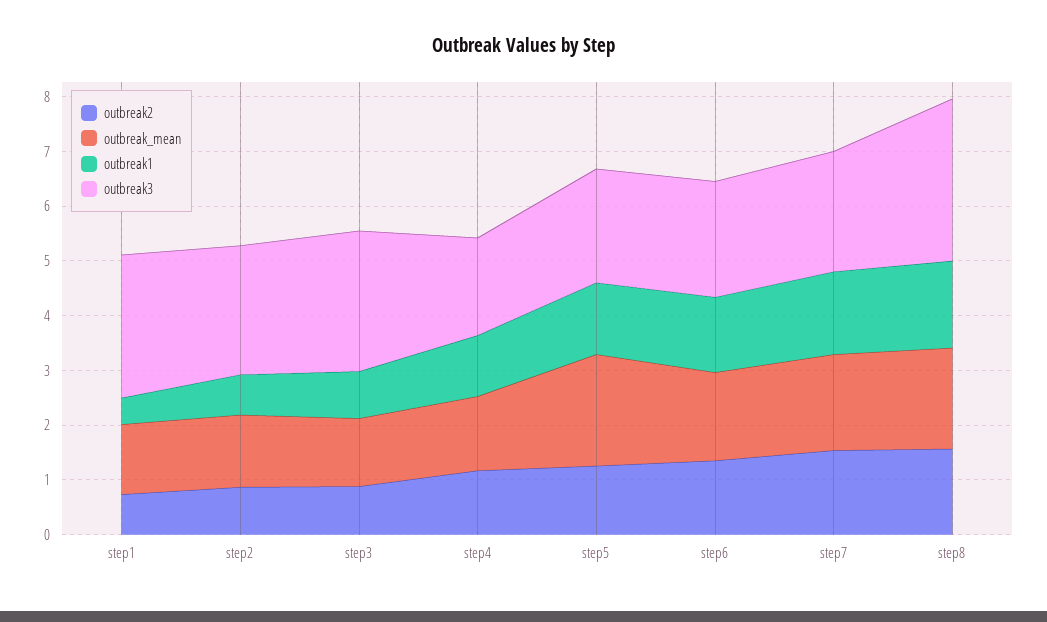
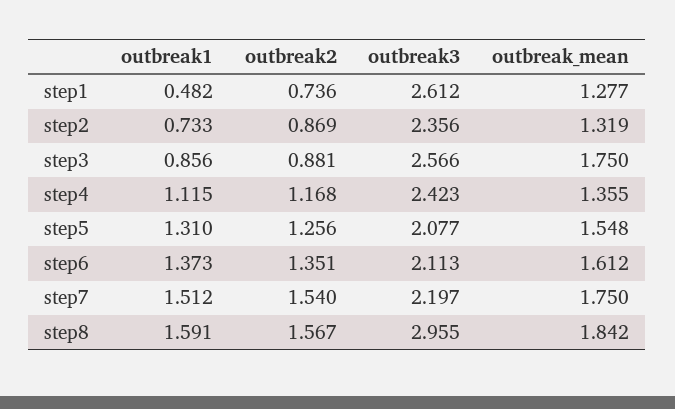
  {
    "outbreak2": {
      "step1": 0.736,
      "step2": 0.869,
      "step3": 0.881,
      "step4": 1.168,
      "step5": 1.256,
      "step6": 1.351,
      "step7": 1.54,
      "step8": 1.567
    },
    "outbreak_mean": {
      "step1": 1.277,
      "step2": 1.319,
-     "step3": 1.2,
+     "step3": 1.75,
      "step4": 1.355,
-     "step5": 2,
+     "step5": 1.548,
      "step6": 1.612,
      "step7": 1.75,
      "step8": 1.842
    },
    "outbreak1": {
      "step1": 0.482,
      "step2": 0.733,
      "step3": 0.856,
      "step4": 1.115,
      "step5": 1.31,
      "step6": 1.373,
      "step7": 1.512,
      "step8": 1.591
    },
    "outbreak3": {
      "step1": 2.612,
      "step2": 2.356,
      "step3": 2.566,
-     "step4": 1.8,
+     "step4": 2.423,
      "step5": 2.077,
      "step6": 2.113,
      "step7": 2.197,
      "step8": 2.955
    }
  }

